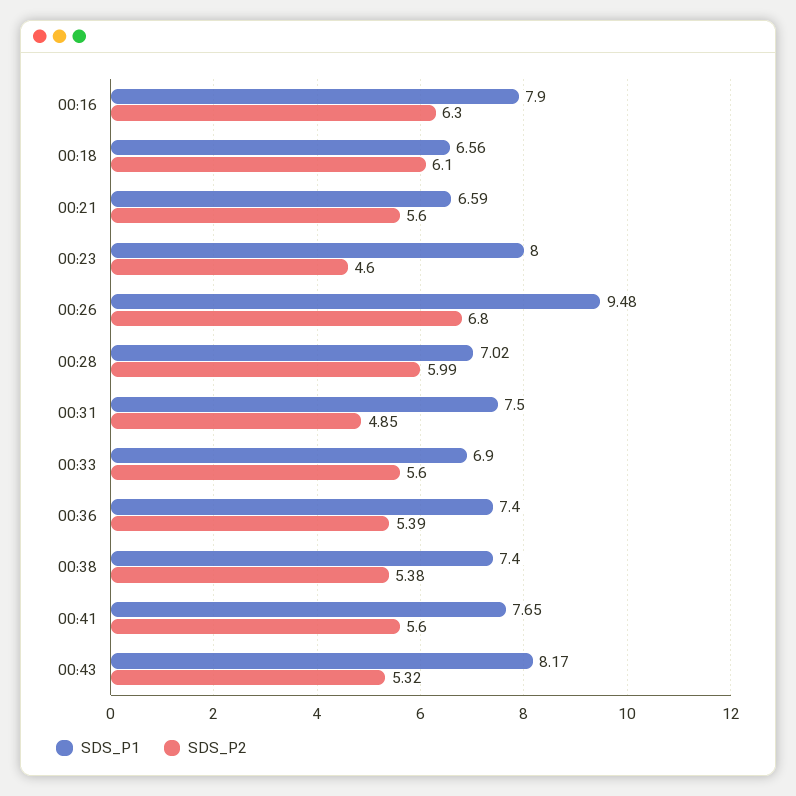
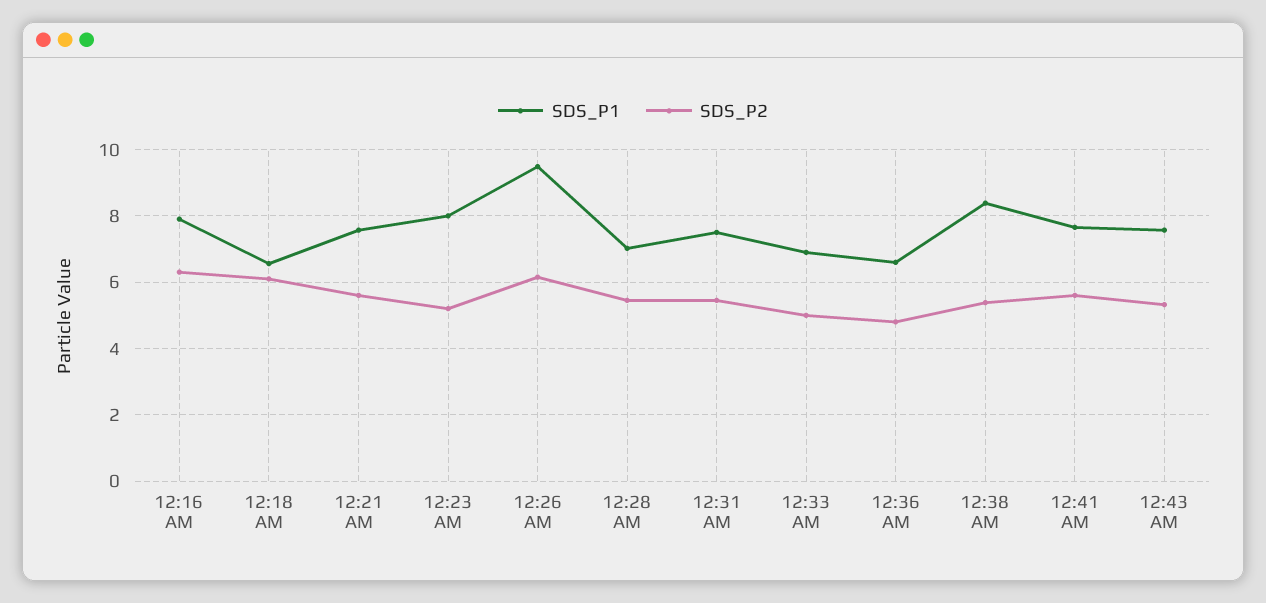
  {
    "SDS_P1": {
      "00:16": 7.9,
      "00:18": 6.56,
-     "00:21": 6.59,
+     "00:21": 7.6,
      "00:23": 8,
      "00:26": 9.48,
      "00:28": 7.02,
      "00:31": 7.5,
      "00:33": 6.9,
-     "00:36": 7.4,
+     "00:36": 6.6,
-     "00:38": 7.4,
+     "00:38": 8.4,
      "00:41": 7.65,
-     "00:43": 8.17
+     "00:43": 7.6
    },
    "SDS_P2": {
      "00:16": 6.3,
      "00:18": 6.1,
      "00:21": 5.6,
-     "00:23": 4.6,
+     "00:23": 5.2,
-     "00:26": 6.8,
+     "00:26": 6.2,
-     "00:28": 5.99,
+     "00:28": 5.4,
-     "00:31": 4.85,
+     "00:31": 5.4,
-     "00:33": 5.6,
+     "00:33": 5,
-     "00:36": 5.39,
+     "00:36": 4.8,
      "00:38": 5.38,
      "00:41": 5.6,
      "00:43": 5.32
    }
  }

